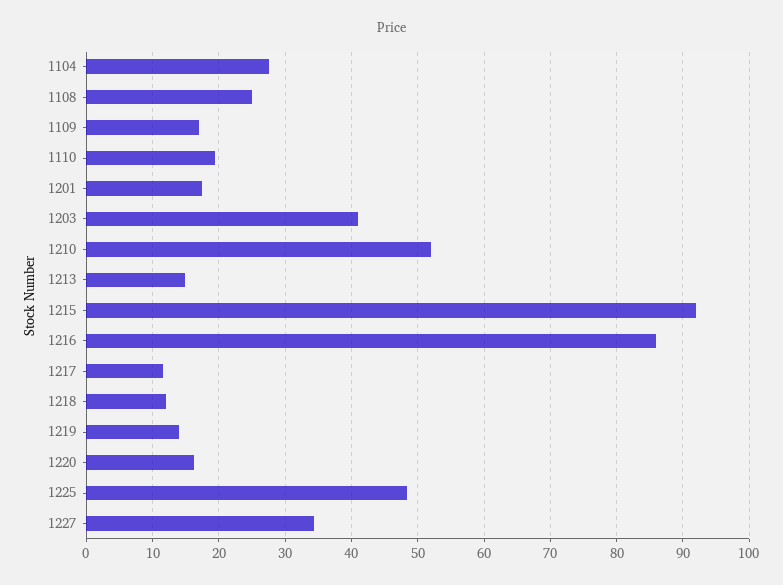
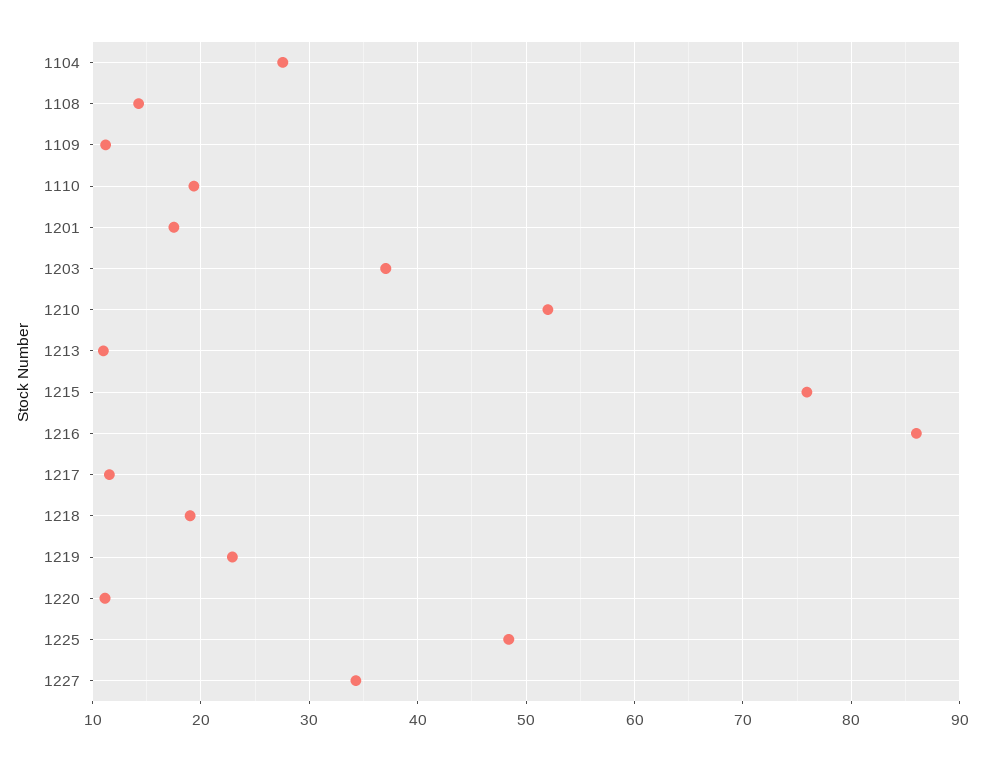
  {
    "1104": 28,
-   "1108": 25,
+   "1108": 14,
-   "1109": 17,
+   "1109": 11,
    "1110": 19,
    "1201": 18,
-   "1203": 41,
+   "1203": 37,
    "1210": 52,
-   "1213": 15,
+   "1213": 11,
-   "1215": 92,
+   "1215": 76,
    "1216": 86,
    "1217": 12,
-   "1218": 12,
+   "1218": 19,
-   "1219": 14,
+   "1219": 23,
-   "1220": 16,
+   "1220": 11,
    "1225": 48,
    "1227": 34
  }

